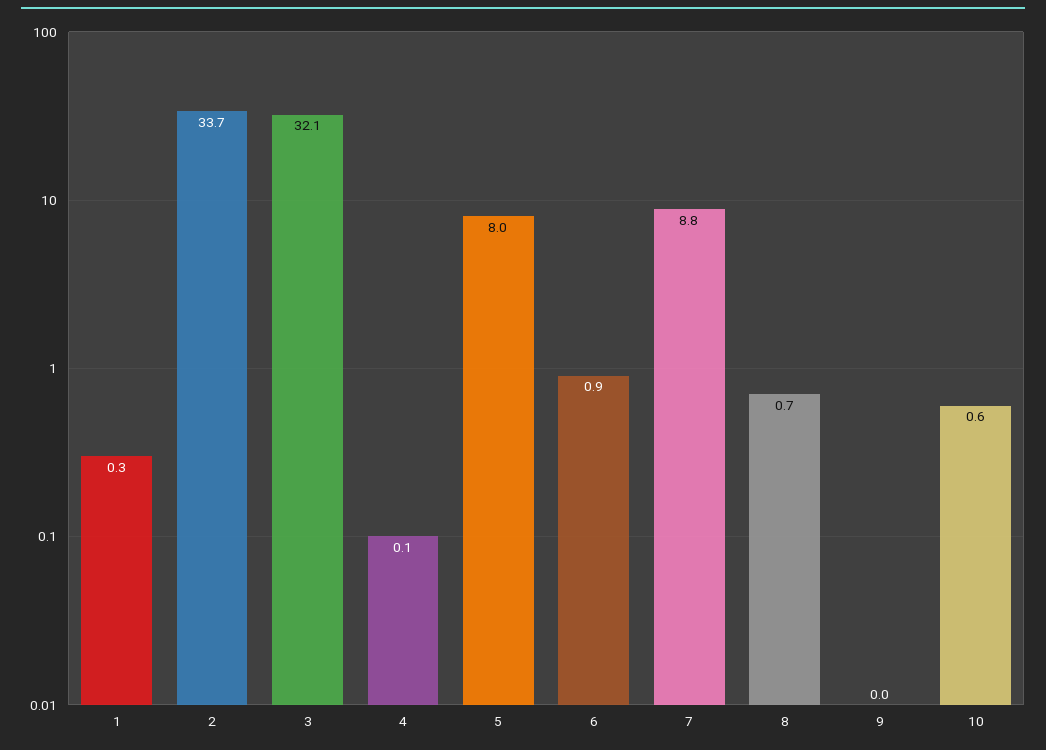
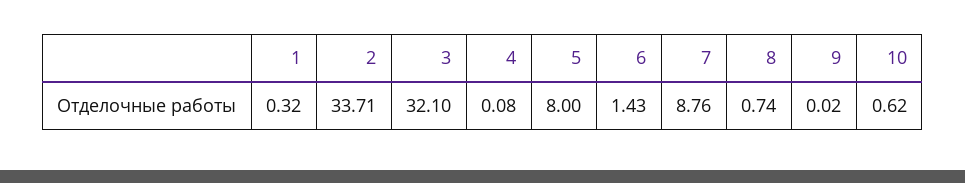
  {
    "1": 0.32,
    "2": 33.71,
    "3": 32.1,
    "4": 0.08,
    "5": 8,
-   "6": 0.9,
+   "6": 1.43,
    "7": 8.76,
    "8": 0.74,
    "9": 0.02,
    "10": 0.62
  }

